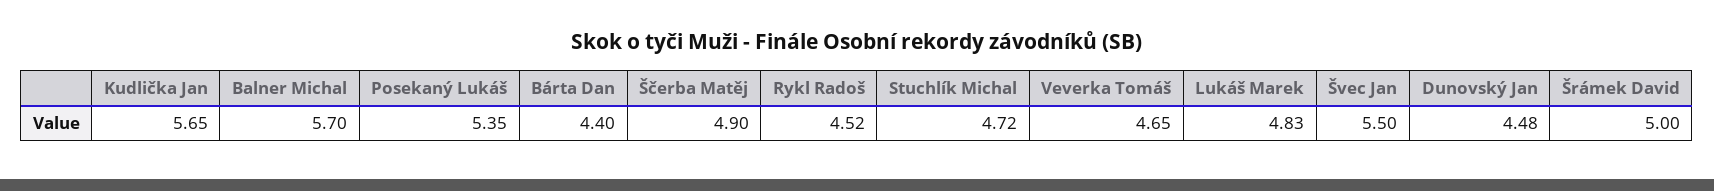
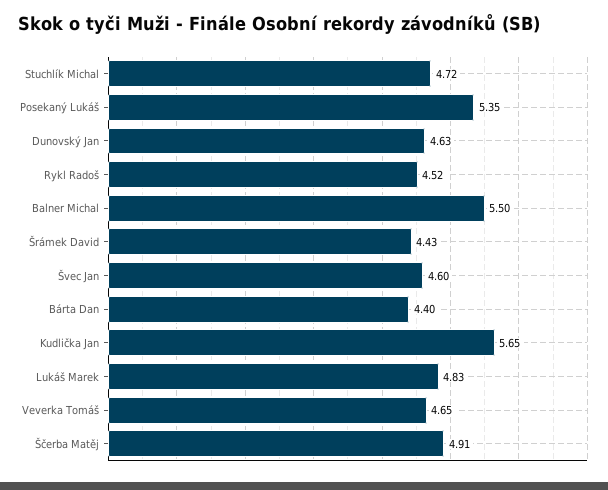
  {
    "Kudlička Jan": 5.65,
-   "Balner Michal": 5.7,
+   "Balner Michal": 5.5,
    "Posekaný Lukáš": 5.35,
    "Bárta Dan": 4.4,
-   "Ščerba Matěj": 4.9,
+   "Ščerba Matěj": 4.91,
    "Rykl Radoš": 4.52,
    "Stuchlík Michal": 4.72,
    "Veverka Tomáš": 4.65,
    "Lukáš Marek": 4.83,
-   "Švec Jan": 5.5,
+   "Švec Jan": 4.6,
-   "Dunovský Jan": 4.48,
+   "Dunovský Jan": 4.63,
-   "Šrámek David": 5
+   "Šrámek David": 4.43
  }

